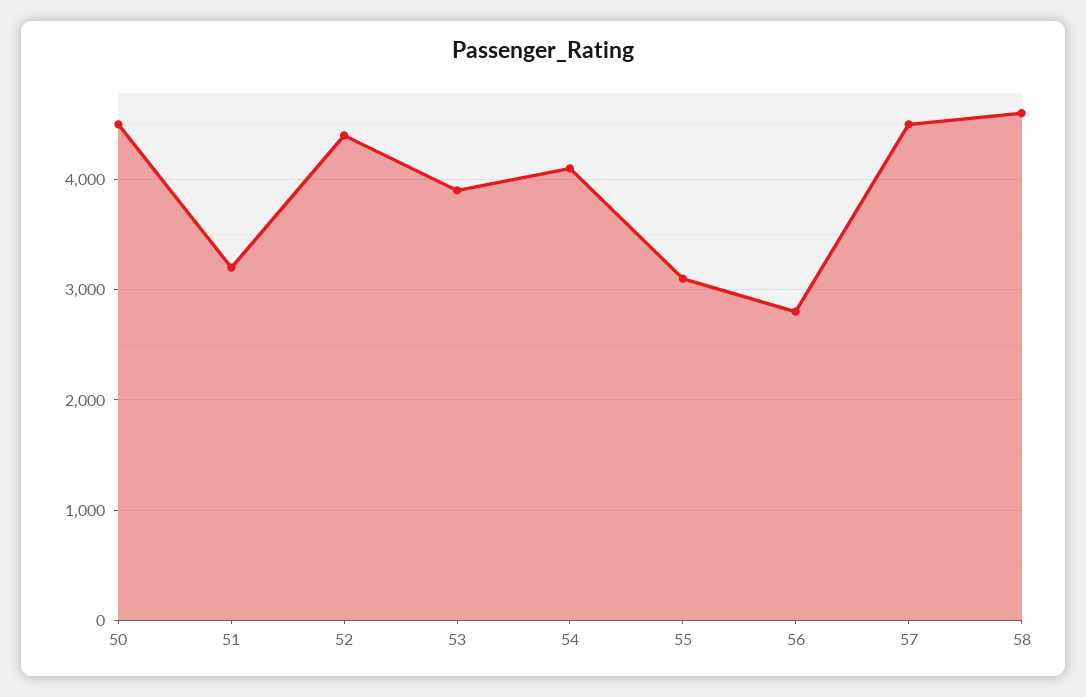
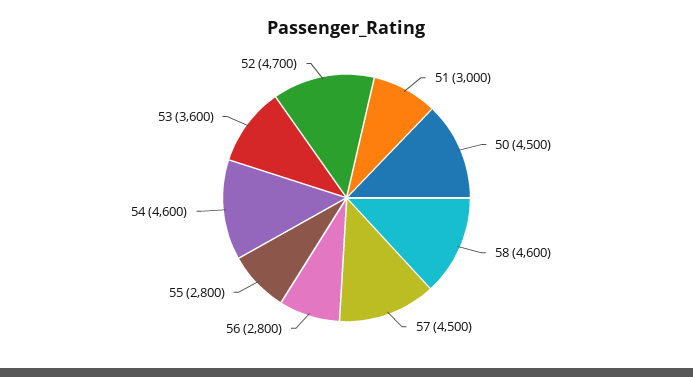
  {
    "50": 4500,
-   "51": 3200,
+   "51": 3000,
-   "52": 4400,
+   "52": 4700,
-   "53": 3900,
+   "53": 3600,
-   "54": 4100,
+   "54": 4600,
-   "55": 3100,
+   "55": 2800,
    "56": 2800,
    "57": 4500,
    "58": 4600
  }

